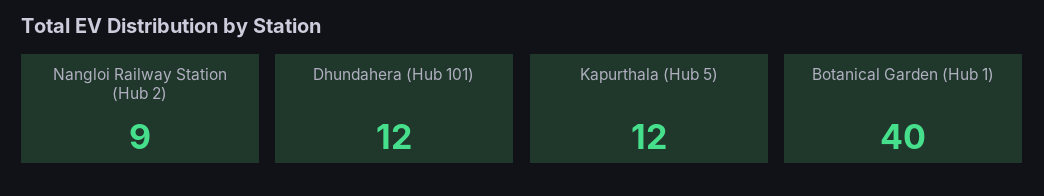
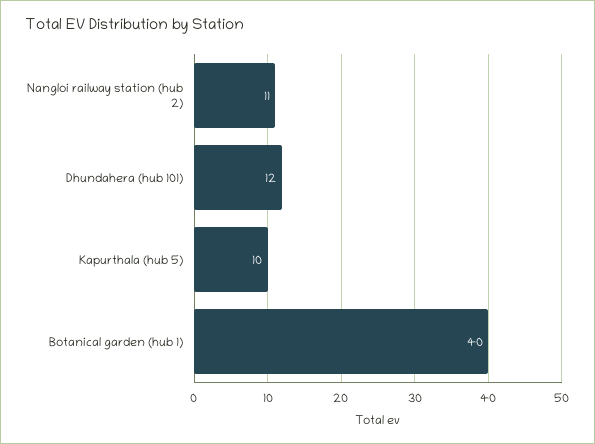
  {
-   "Nangloi Railway Station (Hub 2)": 9,
+   "Nangloi Railway Station (Hub 2)": 11,
    "Dhundahera (Hub 101)": 12,
-   "Kapurthala (Hub 5)": 12,
+   "Kapurthala (Hub 5)": 10,
    "Botanical Garden (Hub 1)": 40
  }

